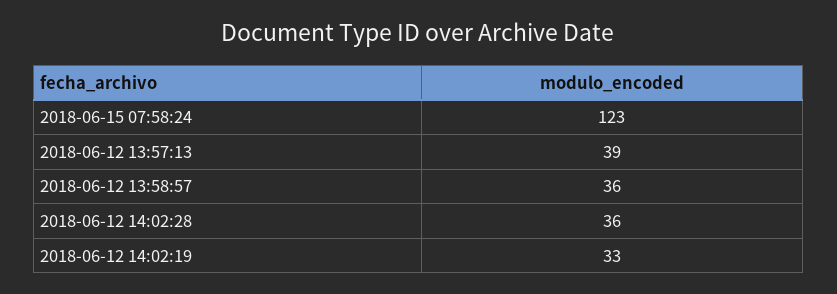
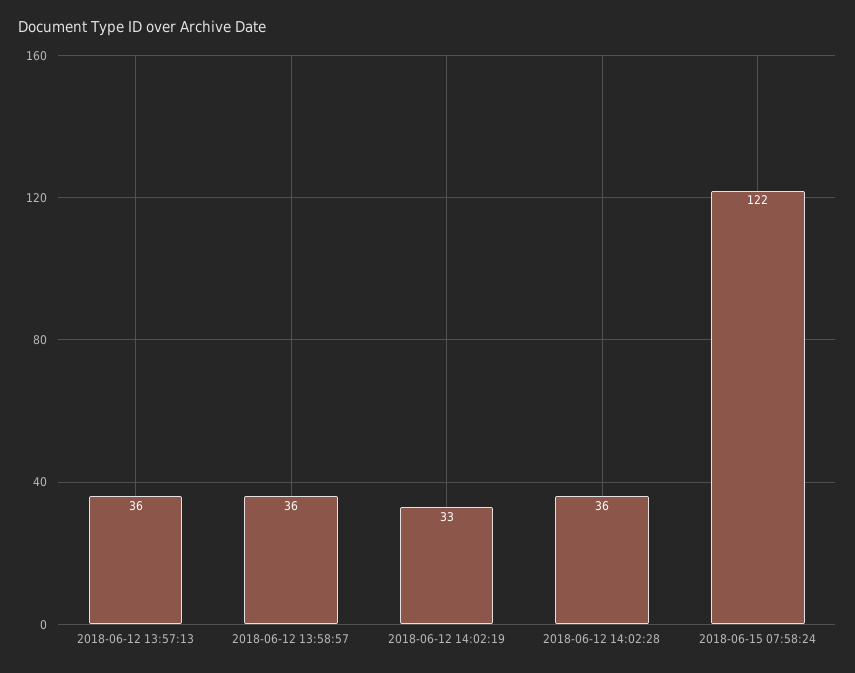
  {
-   "2018-06-15 07:58:24": 123,
+   "2018-06-15 07:58:24": 122,
-   "2018-06-12 13:57:13": 39,
+   "2018-06-12 13:57:13": 36,
    "2018-06-12 13:58:57": 36,
    "2018-06-12 14:02:28": 36,
    "2018-06-12 14:02:19": 33
  }

